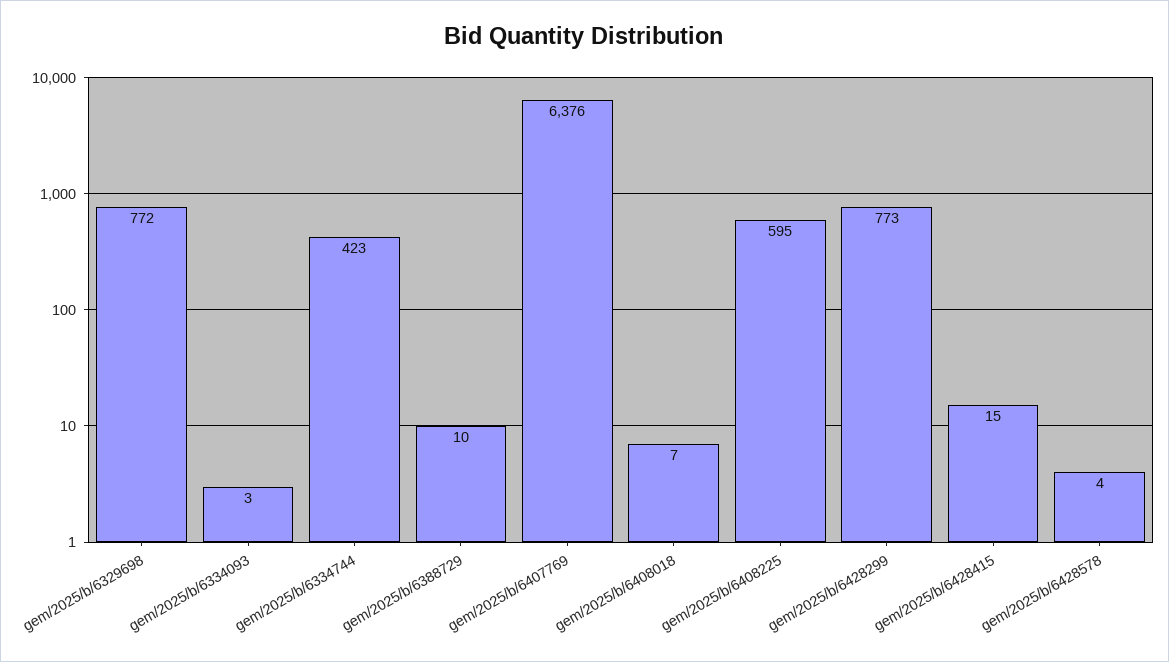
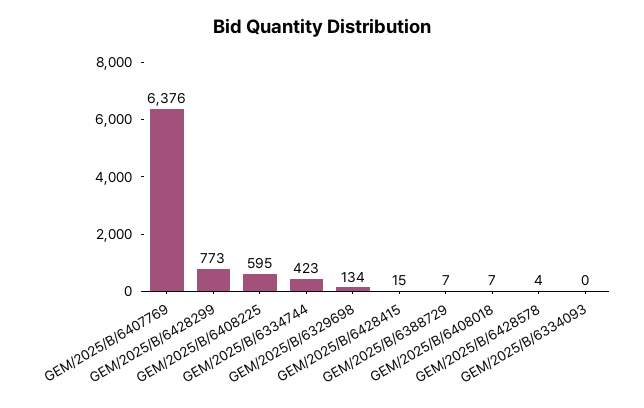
  {
-   "gem/2025/b/6329698": 772,
+   "gem/2025/b/6329698": 134,
-   "gem/2025/b/6334093": 3,
+   "gem/2025/b/6334093": 0,
    "gem/2025/b/6334744": 423,
-   "gem/2025/b/6388729": 10,
+   "gem/2025/b/6388729": 7,
    "gem/2025/b/6407769": 6376,
    "gem/2025/b/6408018": 7,
    "gem/2025/b/6408225": 595,
    "gem/2025/b/6428299": 773,
    "gem/2025/b/6428415": 15,
    "gem/2025/b/6428578": 4
  }

